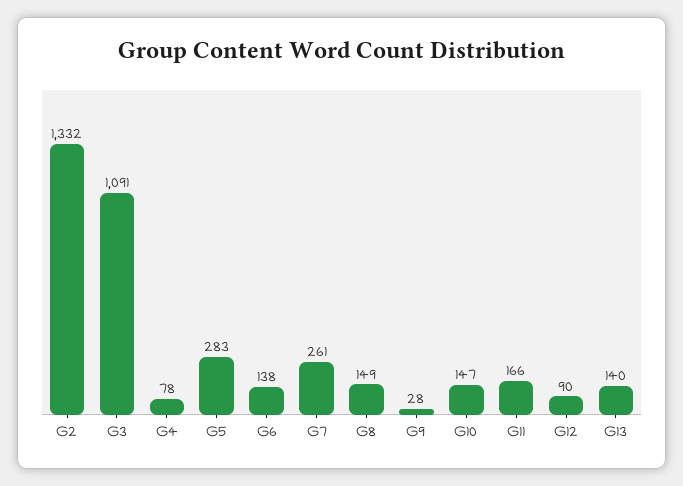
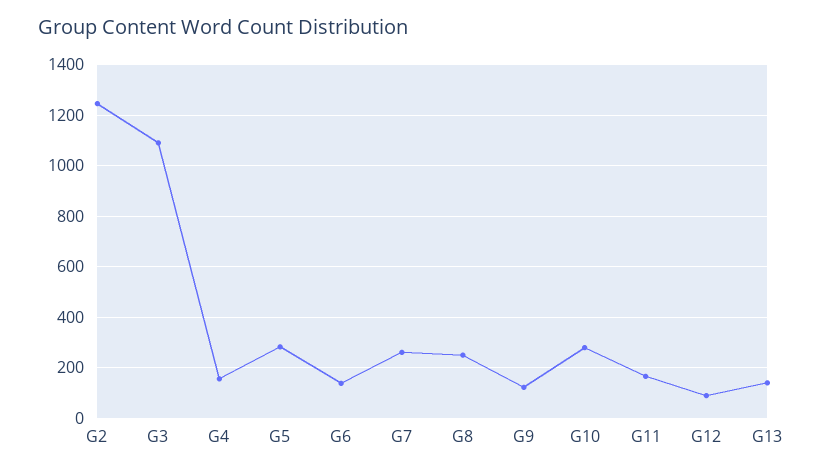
  {
-   "G2": 1332,
+   "G2": 1250,
    "G3": 1091,
-   "G4": 78,
+   "G4": 150,
    "G5": 283,
    "G6": 138,
    "G7": 261,
-   "G8": 149,
+   "G8": 250,
-   "G9": 28,
+   "G9": 125,
-   "G10": 147,
+   "G10": 275,
    "G11": 166,
    "G12": 90,
    "G13": 140
  }

